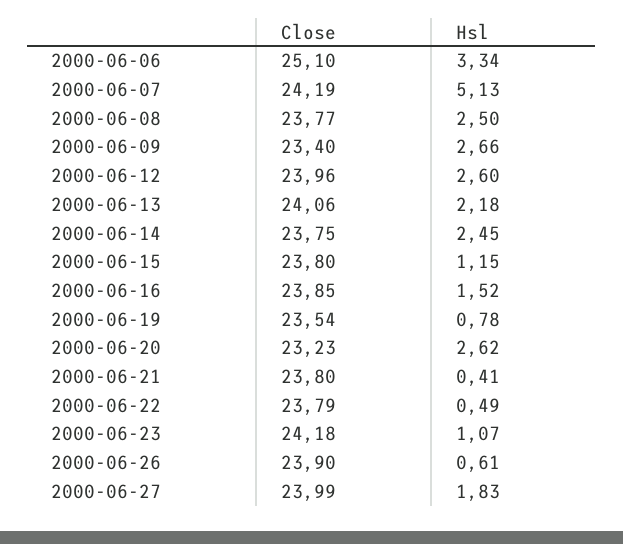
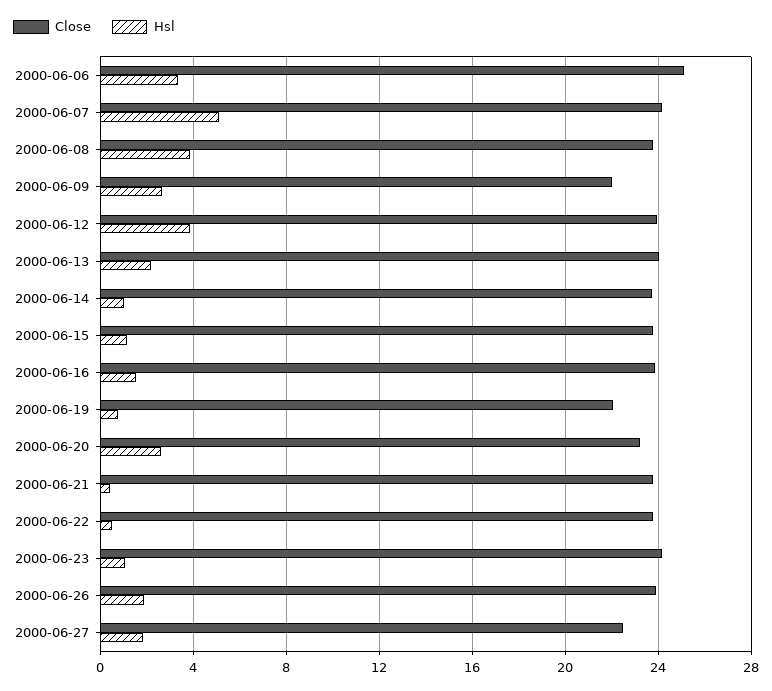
  {
    "Close": {
      "2000-06-06": 25.1,
      "2000-06-07": 24.19,
      "2000-06-08": 23.77,
-     "2000-06-09": 23.4,
+     "2000-06-09": 22,
      "2000-06-12": 23.96,
      "2000-06-13": 24.06,
      "2000-06-14": 23.75,
      "2000-06-15": 23.8,
      "2000-06-16": 23.85,
-     "2000-06-19": 23.54,
+     "2000-06-19": 22,
      "2000-06-20": 23.23,
      "2000-06-21": 23.8,
      "2000-06-22": 23.79,
      "2000-06-23": 24.18,
      "2000-06-26": 23.9,
-     "2000-06-27": 23.99
+     "2000-06-27": 22.5
    },
    "Hsl": {
      "2000-06-06": 3.34,
      "2000-06-07": 5.13,
-     "2000-06-08": 2.5,
+     "2000-06-08": 4,
      "2000-06-09": 2.66,
-     "2000-06-12": 2.6,
+     "2000-06-12": 4,
      "2000-06-13": 2.18,
-     "2000-06-14": 2.45,
+     "2000-06-14": 1,
      "2000-06-15": 1.15,
      "2000-06-16": 1.52,
      "2000-06-19": 0.78,
      "2000-06-20": 2.62,
      "2000-06-21": 0.41,
      "2000-06-22": 0.49,
      "2000-06-23": 1.07,
-     "2000-06-26": 0.61,
+     "2000-06-26": 2,
      "2000-06-27": 1.83
    }
  }

